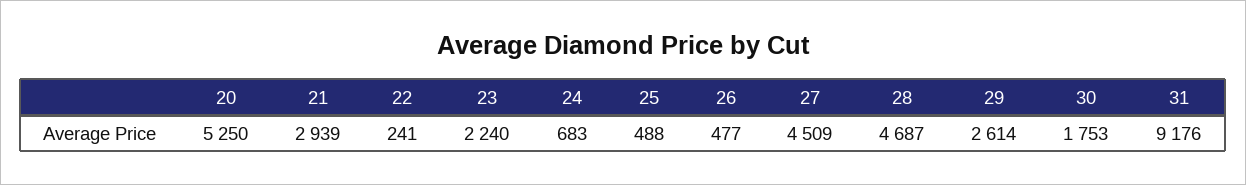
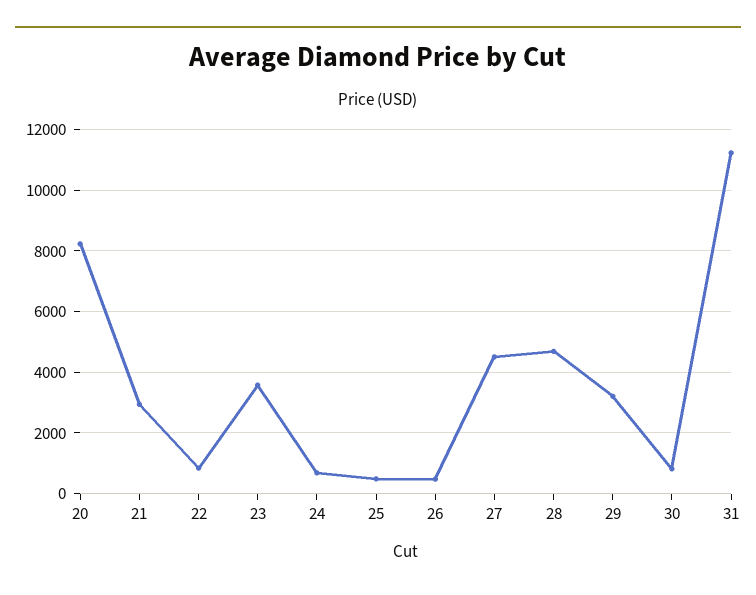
  {
-   "20": 5250,
+   "20": 8200,
    "21": 2939,
-   "22": 241,
+   "22": 800,
-   "23": 2240,
+   "23": 3600,
    "24": 683,
    "25": 488,
    "26": 477,
    "27": 4509,
    "28": 4687,
-   "29": 2614,
+   "29": 3200,
-   "30": 1753,
+   "30": 800,
-   "31": 9176
+   "31": 11200
  }

